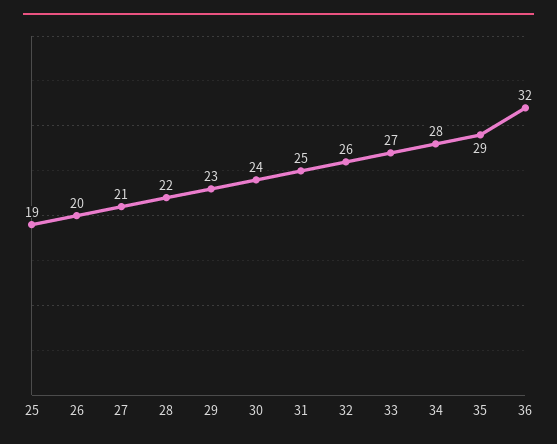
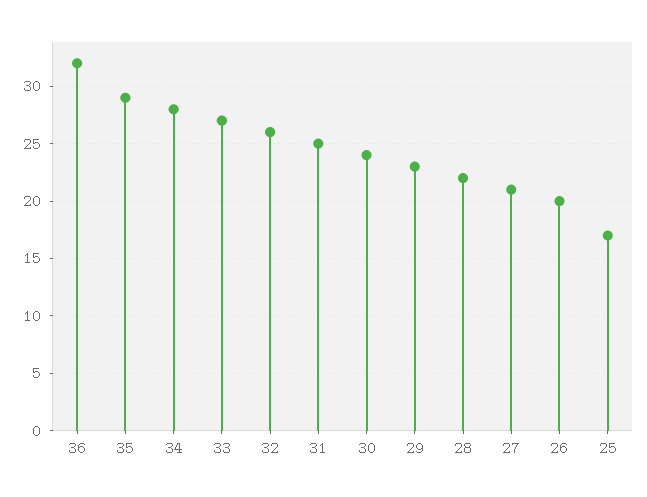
  {
-   "25": 19,
+   "25": 17,
    "26": 20,
    "27": 21,
    "28": 22,
    "29": 23,
    "30": 24,
    "31": 25,
    "32": 26,
    "33": 27,
    "34": 28,
    "35": 29,
    "36": 32
  }

